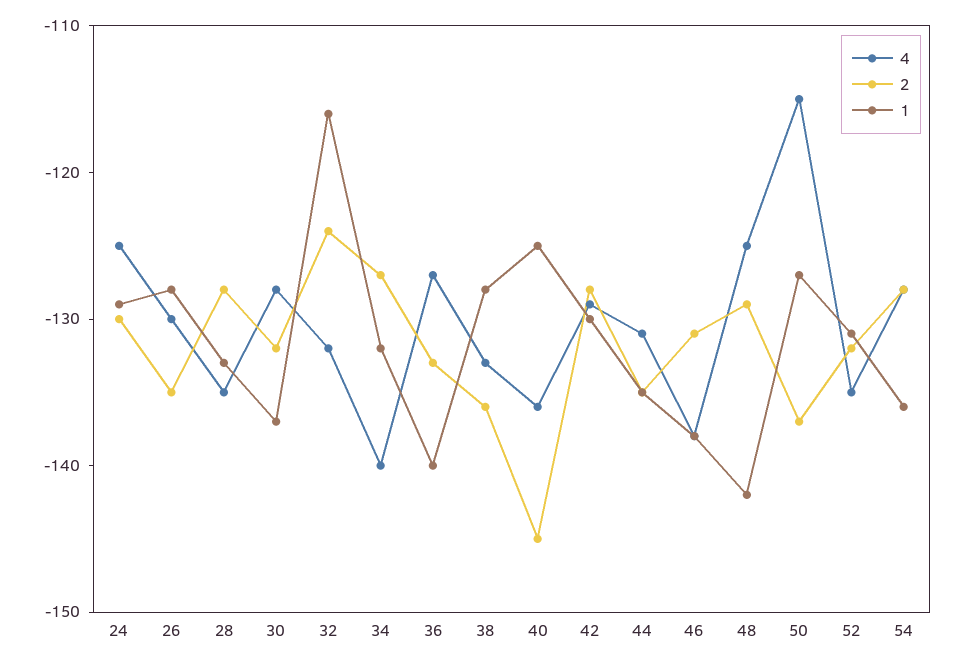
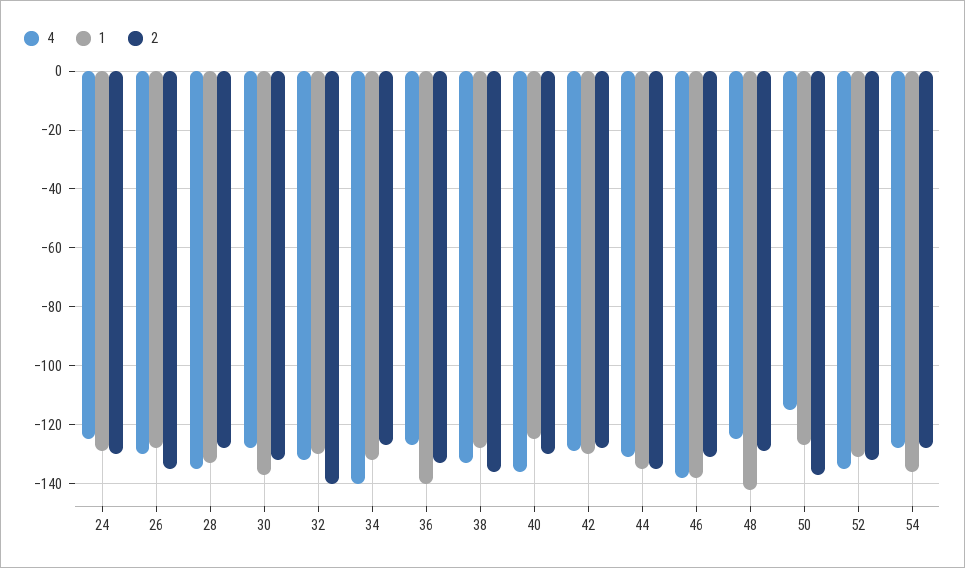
  {
    "4": {
      "24": -125,
      "26": -130,
      "28": -135,
      "30": -128,
      "32": -132,
      "34": -140,
      "36": -127,
      "38": -133,
      "40": -136,
      "42": -129,
      "44": -131,
      "46": -138,
      "48": -125,
      "50": -115,
      "52": -135,
      "54": -128
    },
    "2": {
      "24": -130,
      "26": -135,
      "28": -128,
      "30": -132,
-     "32": -124,
+     "32": -140,
      "34": -127,
      "36": -133,
      "38": -136,
-     "40": -145,
+     "40": -130,
      "42": -128,
      "44": -135,
      "46": -131,
      "48": -129,
      "50": -137,
      "52": -132,
      "54": -128
    },
    "1": {
      "24": -129,
      "26": -128,
      "28": -133,
      "30": -137,
-     "32": -116,
+     "32": -130,
      "34": -132,
      "36": -140,
      "38": -128,
      "40": -125,
      "42": -130,
      "44": -135,
      "46": -138,
      "48": -142,
      "50": -127,
      "52": -131,
      "54": -136
    }
  }

